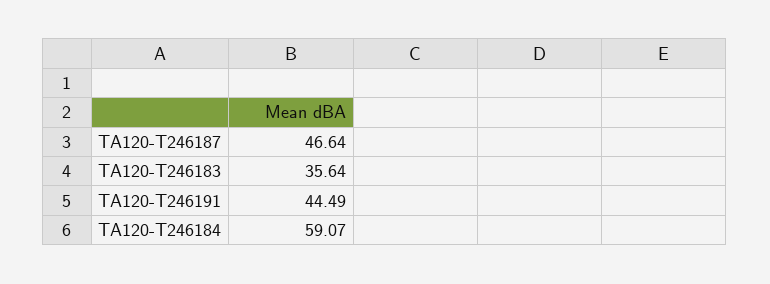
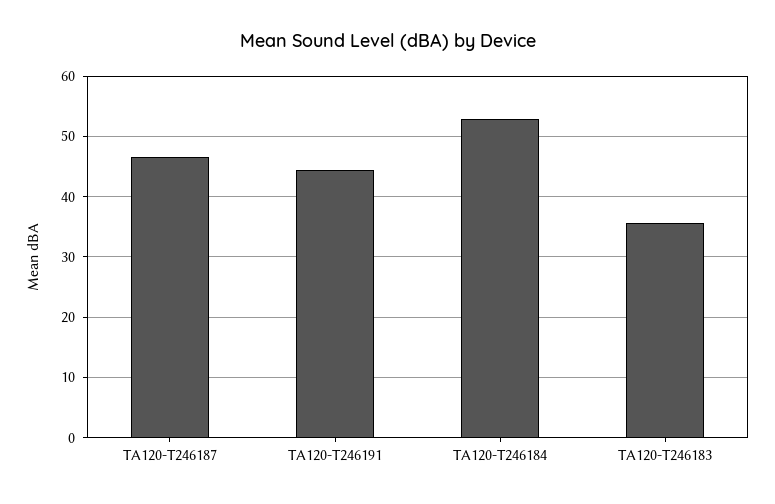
  {
    "TA120-T246187": 46.64,
    "TA120-T246183": 35.64,
    "TA120-T246191": 44.49,
-   "TA120-T246184": 59.07
+   "TA120-T246184": 53
  }

